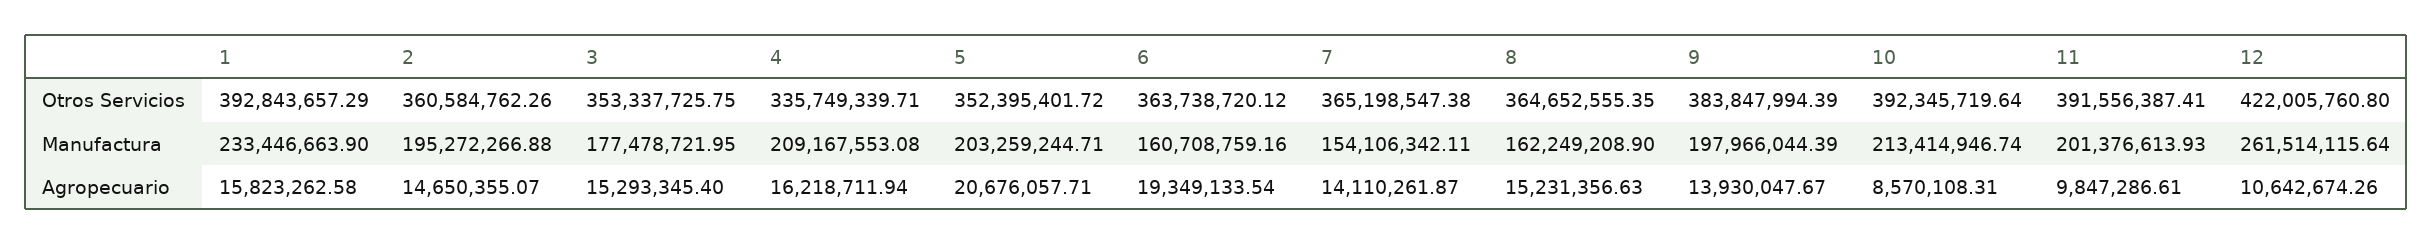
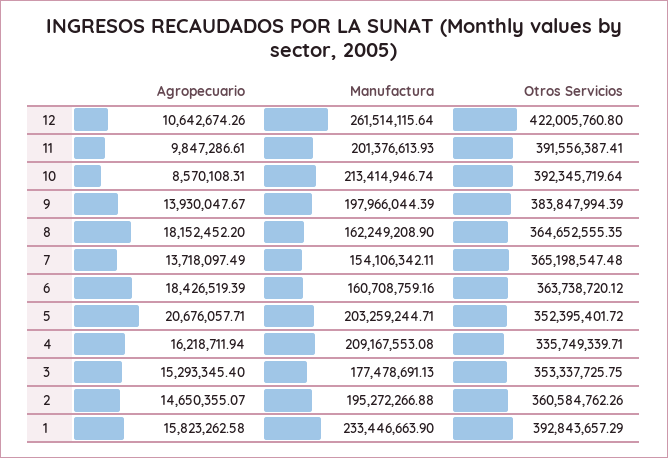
  {
    "1": {
      "Otros Servicios": 392843657.29,
      "Manufactura": 233446663.9,
      "Agropecuario": 15823262.58
    },
    "2": {
      "Otros Servicios": 360584762.26,
      "Manufactura": 195272266.88,
      "Agropecuario": 14650355.07
    },
    "3": {
      "Otros Servicios": 353337725.75,
-     "Manufactura": 177478721.95,
+     "Manufactura": 177478691.13,
      "Agropecuario": 15293345.4
    },
    "4": {
      "Otros Servicios": 335749339.71,
      "Manufactura": 209167553.08,
      "Agropecuario": 16218711.94
    },
    "5": {
      "Otros Servicios": 352395401.72,
      "Manufactura": 203259244.71,
      "Agropecuario": 20676057.71
    },
    "6": {
      "Otros Servicios": 363738720.12,
      "Manufactura": 160708759.16,
-     "Agropecuario": 19349133.54
+     "Agropecuario": 18426519.39
    },
    "7": {
-     "Otros Servicios": 365198547.38,
+     "Otros Servicios": 365198547.48,
      "Manufactura": 154106342.11,
-     "Agropecuario": 14110261.87
+     "Agropecuario": 13718097.49
    },
    "8": {
      "Otros Servicios": 364652555.35,
      "Manufactura": 162249208.9,
-     "Agropecuario": 15231356.63
+     "Agropecuario": 18152452.2
    },
    "9": {
      "Otros Servicios": 383847994.39,
      "Manufactura": 197966044.39,
      "Agropecuario": 13930047.67
    },
    "10": {
      "Otros Servicios": 392345719.64,
      "Manufactura": 213414946.74,
      "Agropecuario": 8570108.31
    },
    "11": {
      "Otros Servicios": 391556387.41,
      "Manufactura": 201376613.93,
      "Agropecuario": 9847286.61
    },
    "12": {
      "Otros Servicios": 422005760.8,
      "Manufactura": 261514115.64,
      "Agropecuario": 10642674.26
    }
  }

